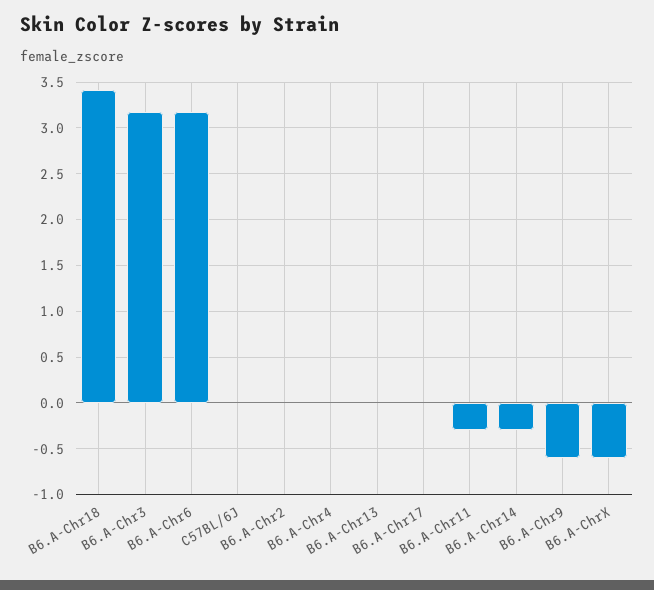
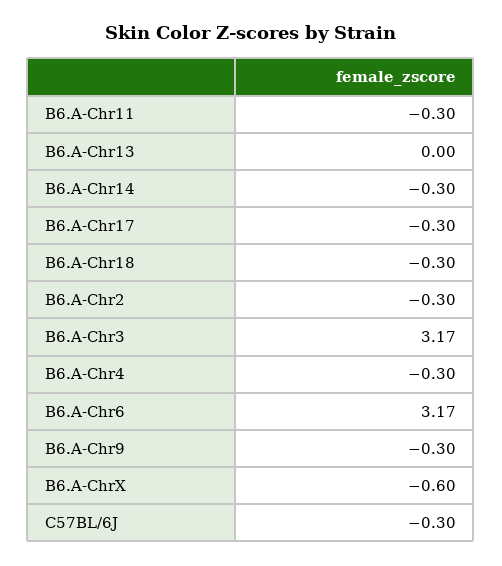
  {
-   "B6.A-Chr18": 3.4,
+   "B6.A-Chr18": -0.3,
    "B6.A-Chr3": 3.17,
    "B6.A-Chr6": 3.17,
-   "C57BL/6J": 0,
+   "C57BL/6J": -0.3,
-   "B6.A-Chr2": 0,
+   "B6.A-Chr2": -0.3,
-   "B6.A-Chr4": 0,
+   "B6.A-Chr4": -0.3,
    "B6.A-Chr13": 0,
-   "B6.A-Chr17": 0,
+   "B6.A-Chr17": -0.3,
    "B6.A-Chr11": -0.3,
    "B6.A-Chr14": -0.3,
-   "B6.A-Chr9": -0.6,
+   "B6.A-Chr9": -0.3,
    "B6.A-ChrX": -0.6
  }

